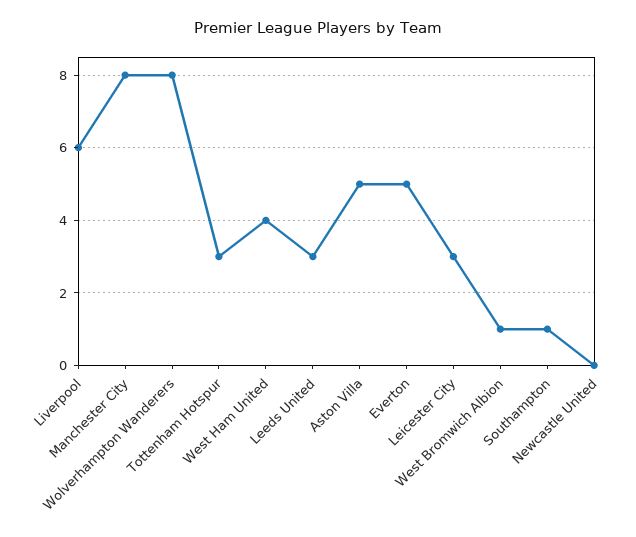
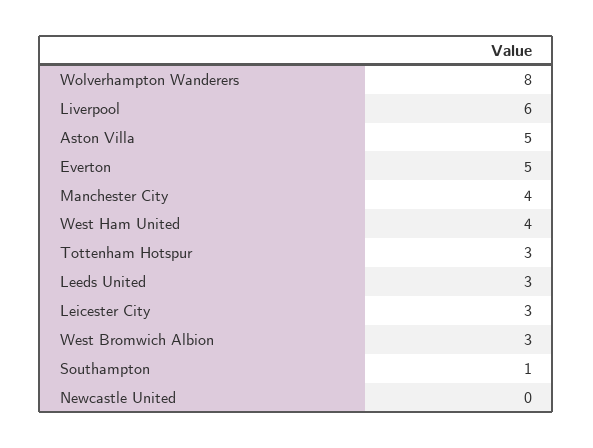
  {
    "Liverpool": 6,
-   "Manchester City": 8,
+   "Manchester City": 4,
    "Wolverhampton Wanderers": 8,
    "Tottenham Hotspur": 3,
    "West Ham United": 4,
    "Leeds United": 3,
    "Aston Villa": 5,
    "Everton": 5,
    "Leicester City": 3,
-   "West Bromwich Albion": 1,
+   "West Bromwich Albion": 3,
    "Southampton": 1,
    "Newcastle United": 0
  }

